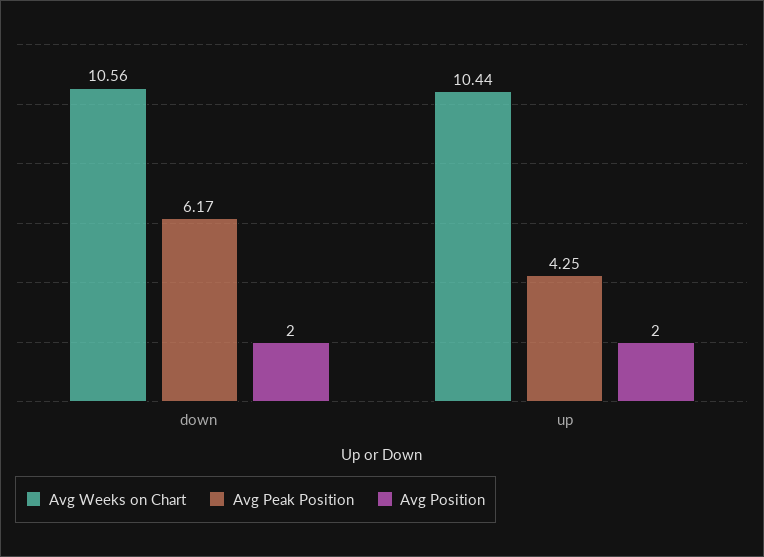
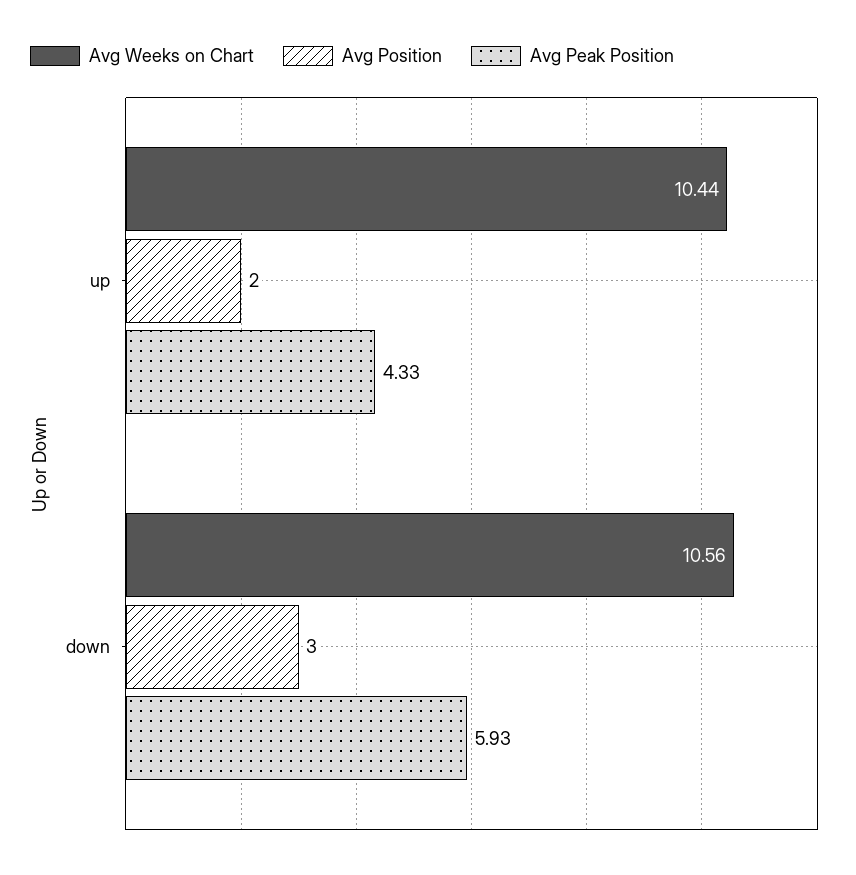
  {
    "Avg Weeks on Chart": {
      "down": 10.56,
      "up": 10.44
    },
    "Avg Peak Position": {
-     "down": 6.17,
+     "down": 5.93,
-     "up": 4.25
+     "up": 4.33
    },
    "Avg Position": {
-     "down": 2,
+     "down": 3,
      "up": 2
    }
  }

